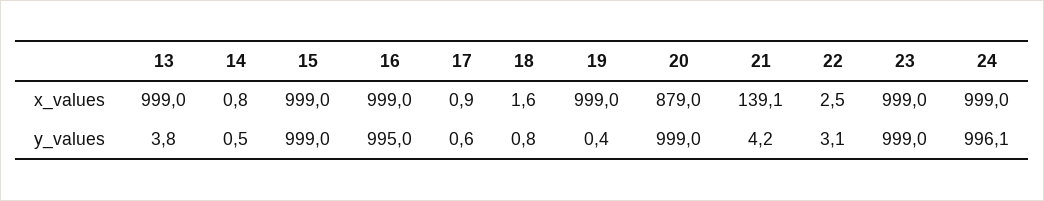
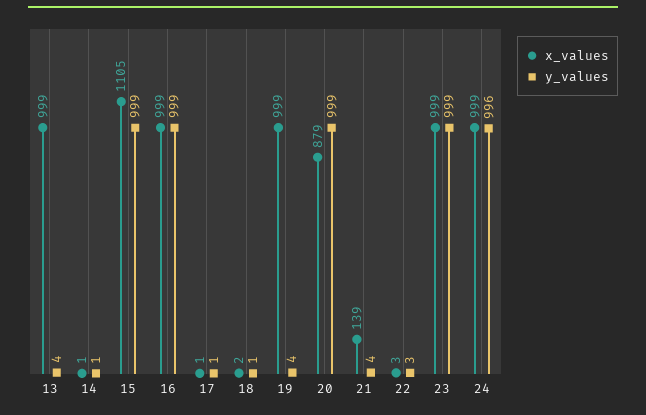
  {
    "x_values": {
      "13": 999,
      "14": 0.8,
-     "15": 999,
+     "15": 1105,
      "16": 999,
      "17": 0.9,
      "18": 1.6,
      "19": 999,
      "20": 879,
      "21": 139.1,
      "22": 2.5,
      "23": 999,
      "24": 999
    },
    "y_values": {
      "13": 3.8,
      "14": 0.5,
      "15": 999,
-     "16": 995,
+     "16": 999,
      "17": 0.6,
      "18": 0.8,
-     "19": 0.4,
+     "19": 4,
      "20": 999,
      "21": 4.2,
      "22": 3.1,
      "23": 999,
      "24": 996.1
    }
  }

